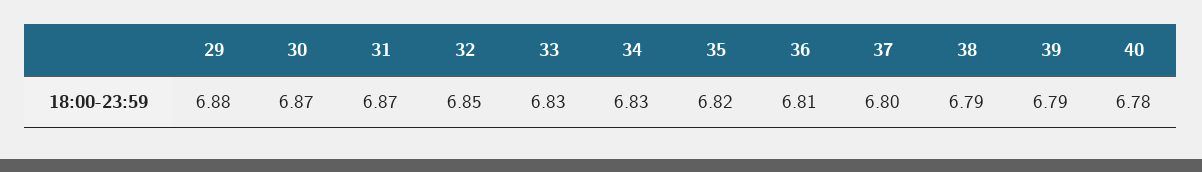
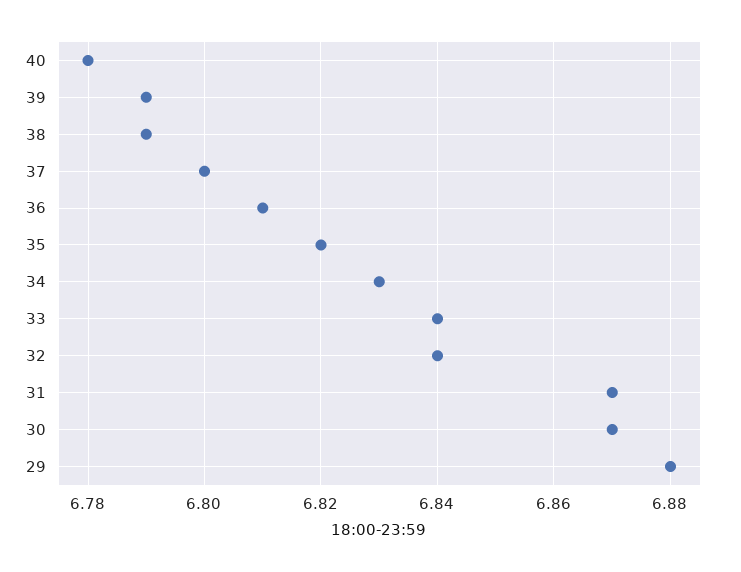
  {
    "29": 6.88,
    "30": 6.87,
    "31": 6.87,
-   "32": 6.85,
+   "32": 6.84,
-   "33": 6.83,
+   "33": 6.84,
    "34": 6.83,
    "35": 6.82,
    "36": 6.81,
    "37": 6.8,
    "38": 6.79,
    "39": 6.79,
    "40": 6.78
  }

